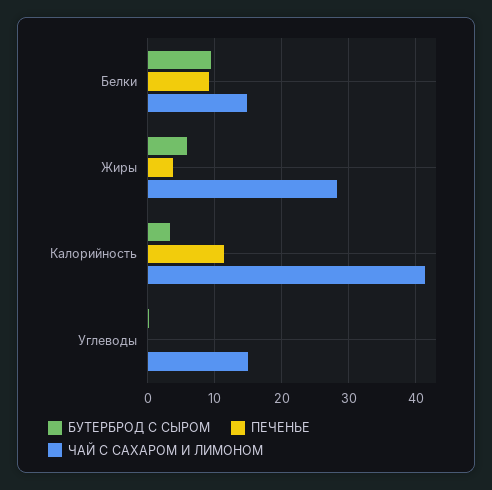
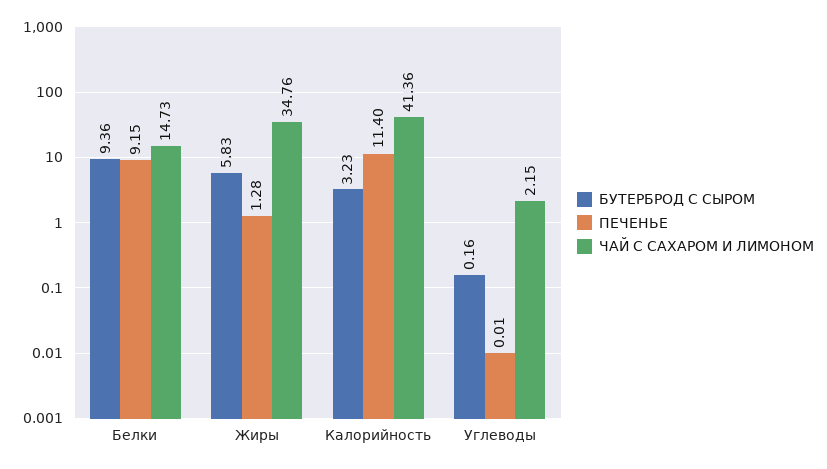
  {
    "БУТЕРБРОД С СЫРОМ": {
      "Белки": 9.36,
      "Жиры": 5.83,
      "Калорийность": 3.23,
      "Углеводы": 0.16
    },
    "ПЕЧЕНЬЕ": {
      "Белки": 9.15,
-     "Жиры": 4,
+     "Жиры": 1.28,
      "Калорийность": 11.4,
      "Углеводы": 0.01
    },
    "ЧАЙ С САХАРОМ И ЛИМОНОМ": {
      "Белки": 14.73,
-     "Жиры": 28,
+     "Жиры": 34.76,
      "Калорийность": 41.36,
-     "Углеводы": 15
+     "Углеводы": 2.15
    }
  }

